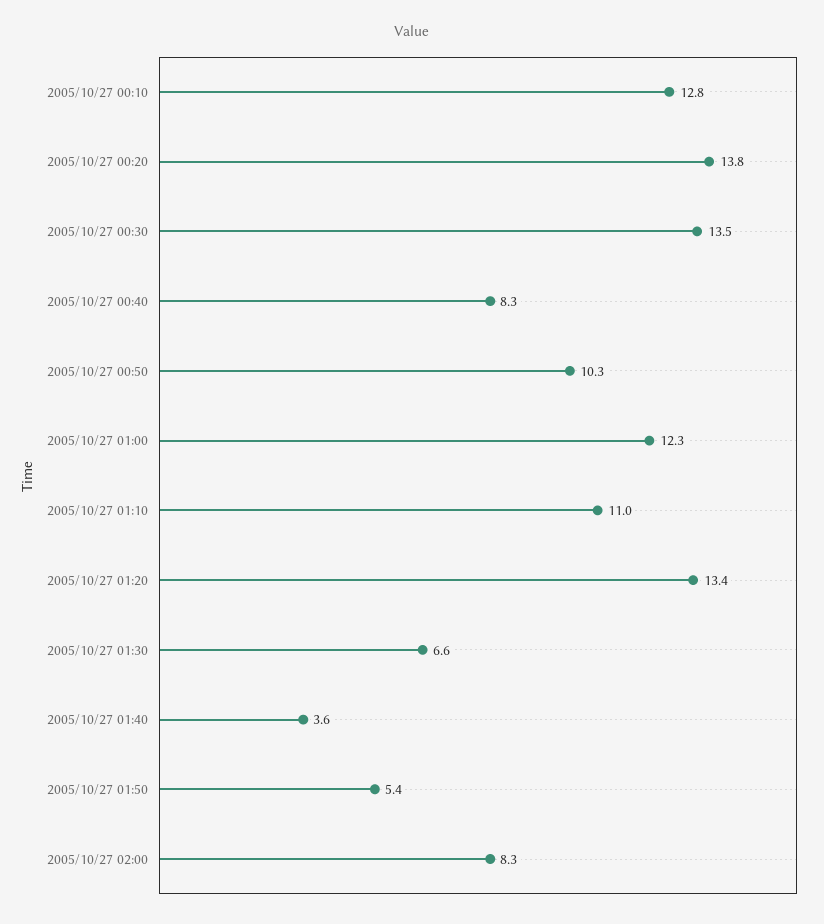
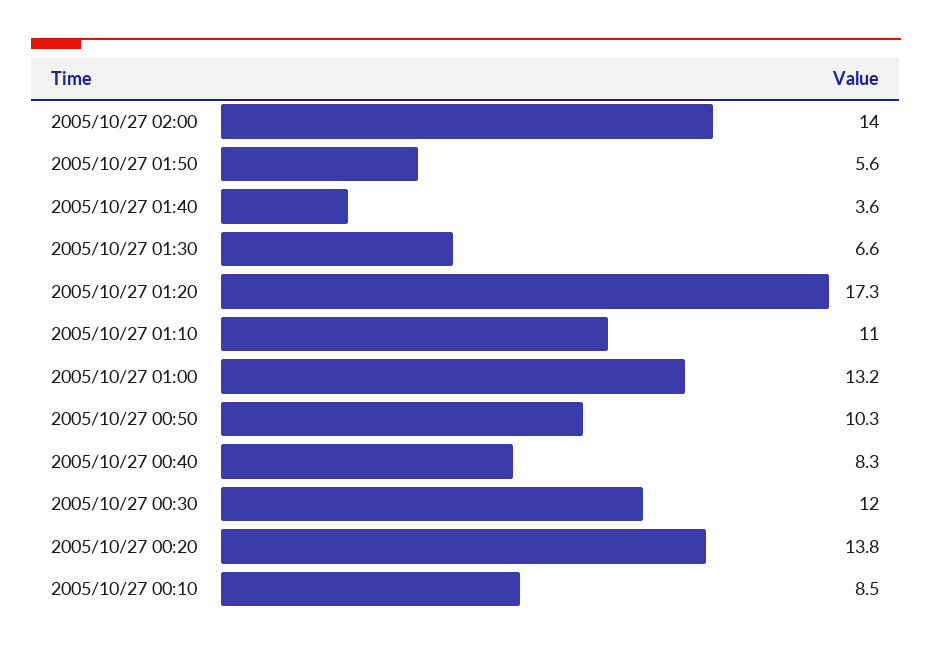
  {
-   "2005/10/27 00:10": 12.8,
+   "2005/10/27 00:10": 8.5,
    "2005/10/27 00:20": 13.8,
-   "2005/10/27 00:30": 13.5,
+   "2005/10/27 00:30": 12,
    "2005/10/27 00:40": 8.3,
    "2005/10/27 00:50": 10.3,
-   "2005/10/27 01:00": 12.3,
+   "2005/10/27 01:00": 13.2,
    "2005/10/27 01:10": 11,
-   "2005/10/27 01:20": 13.4,
+   "2005/10/27 01:20": 17.3,
    "2005/10/27 01:30": 6.6,
    "2005/10/27 01:40": 3.6,
-   "2005/10/27 01:50": 5.4,
+   "2005/10/27 01:50": 5.6,
-   "2005/10/27 02:00": 8.3
+   "2005/10/27 02:00": 14
  }

